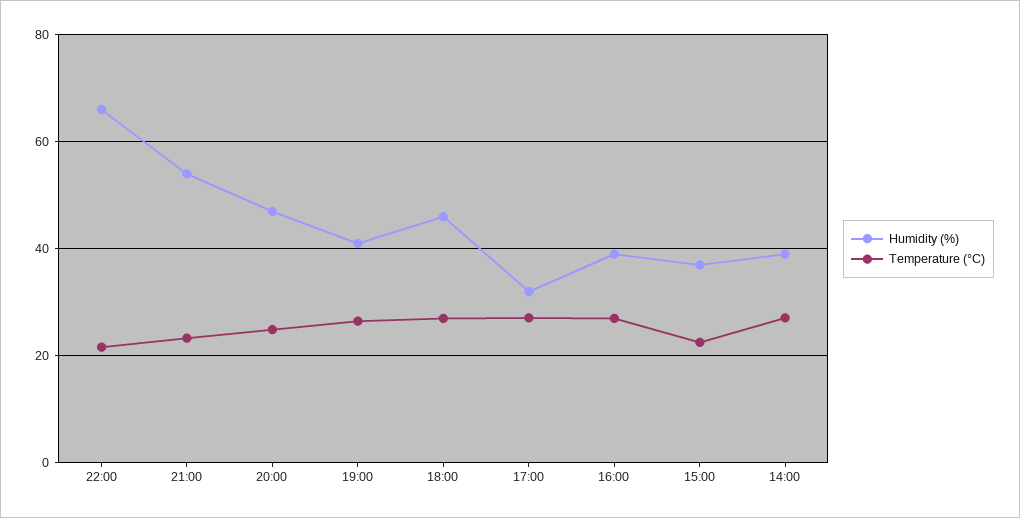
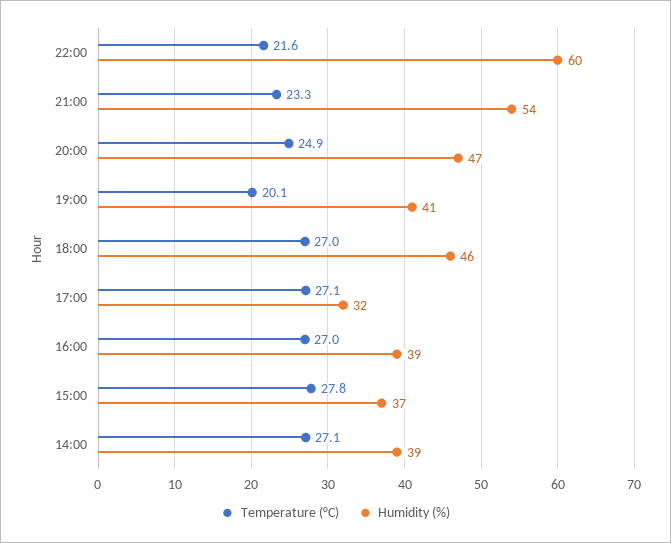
  {
    "Humidity (%)": {
-     "22:00": 66,
+     "22:00": 60,
      "21:00": 54,
      "20:00": 47,
      "19:00": 41,
      "18:00": 46,
      "17:00": 32,
      "16:00": 39,
      "15:00": 37,
      "14:00": 39
    },
    "Temperature (°C)": {
      "22:00": 21.6,
      "21:00": 23.3,
      "20:00": 24.9,
-     "19:00": 26,
+     "19:00": 20.1,
      "18:00": 27,
      "17:00": 27.1,
      "16:00": 27,
-     "15:00": 22,
+     "15:00": 27.8,
      "14:00": 27.1
    }
  }

